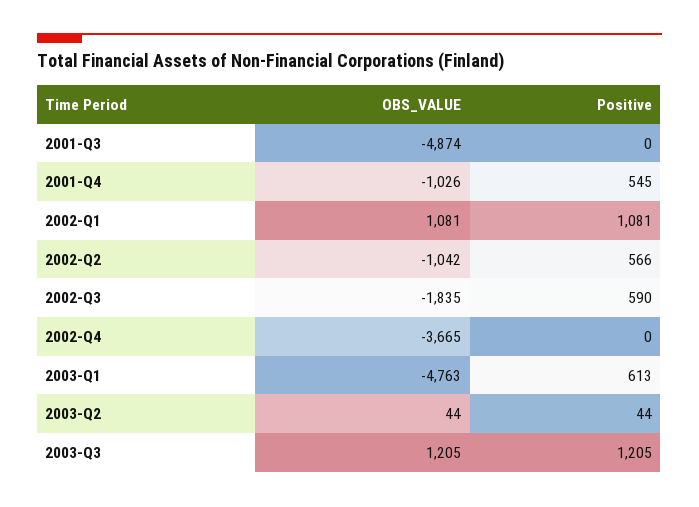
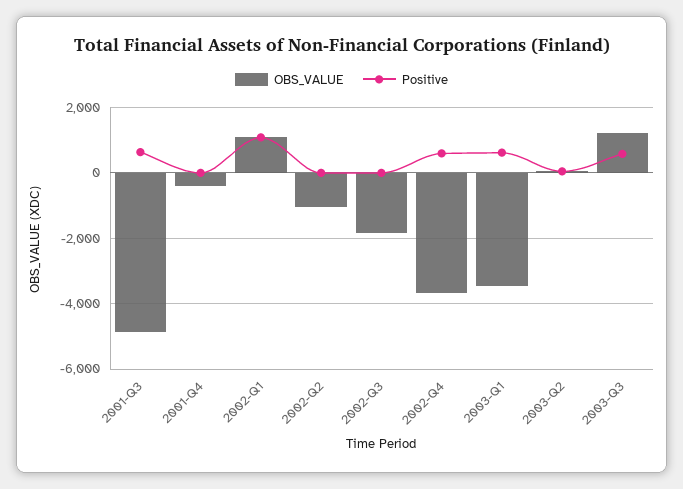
  {
    "OBS_VALUE": {
      "2001-Q3": -4874,
-     "2001-Q4": -1026,
+     "2001-Q4": -400,
      "2002-Q1": 1081,
      "2002-Q2": -1042,
      "2002-Q3": -1835,
      "2002-Q4": -3665,
-     "2003-Q1": -4763,
+     "2003-Q1": -3400,
      "2003-Q2": 44,
      "2003-Q3": 1205
    },
    "Positive": {
-     "2001-Q3": 0,
+     "2001-Q3": 600,
-     "2001-Q4": 545,
+     "2001-Q4": 0,
      "2002-Q1": 1081,
-     "2002-Q2": 566,
+     "2002-Q2": 0,
-     "2002-Q3": 590,
+     "2002-Q3": 0,
-     "2002-Q4": 0,
+     "2002-Q4": 600,
      "2003-Q1": 613,
      "2003-Q2": 44,
-     "2003-Q3": 1205
+     "2003-Q3": 600
    }
  }

